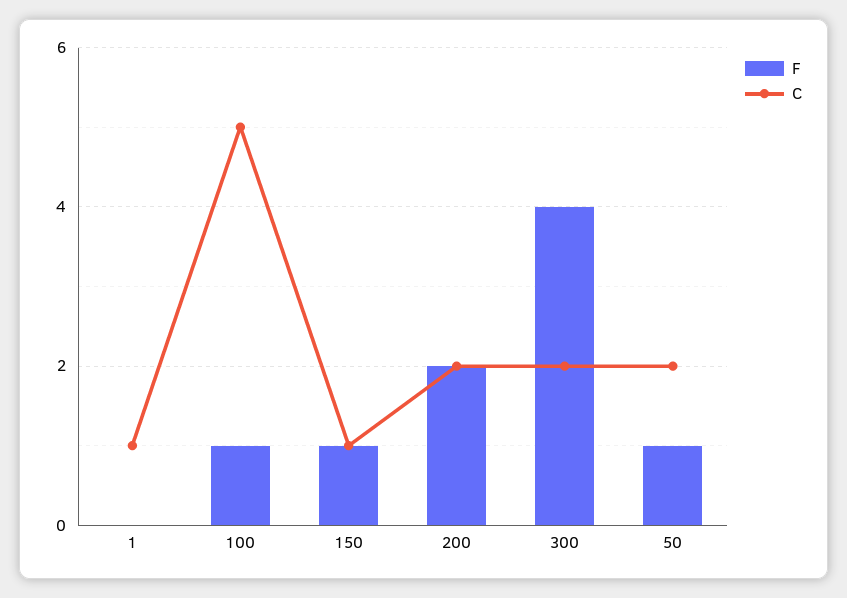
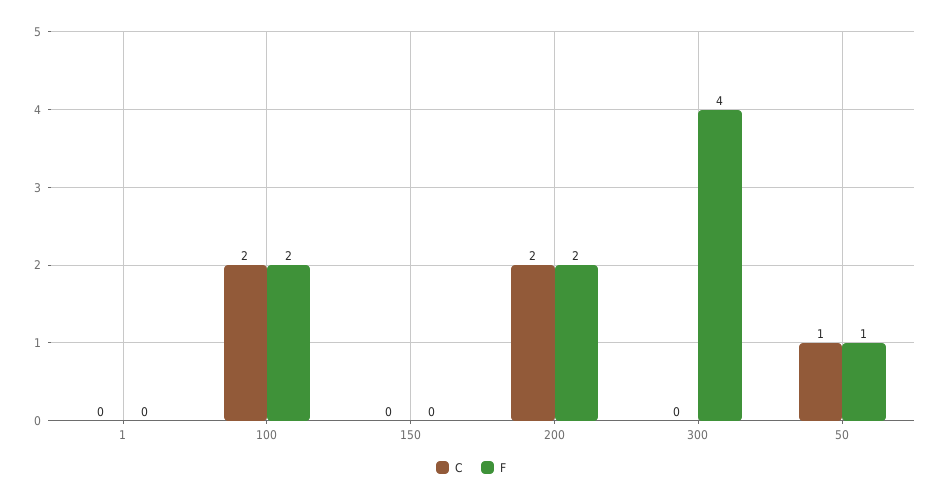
  {
    "F": {
      "1": 0,
-     "100": 1,
+     "100": 2,
-     "150": 1,
+     "150": 0,
      "200": 2,
      "300": 4,
      "50": 1
    },
    "C": {
-     "1": 1,
+     "1": 0,
-     "100": 5,
+     "100": 2,
-     "150": 1,
+     "150": 0,
      "200": 2,
-     "300": 2,
+     "300": 0,
-     "50": 2
+     "50": 1
    }
  }

